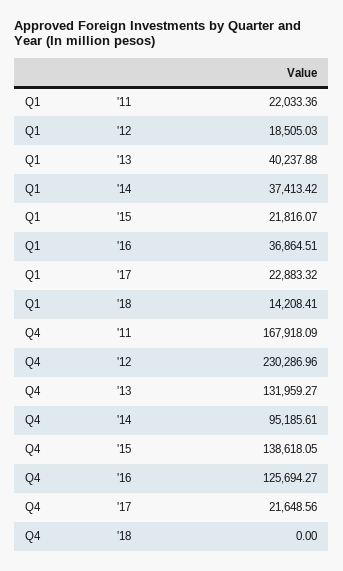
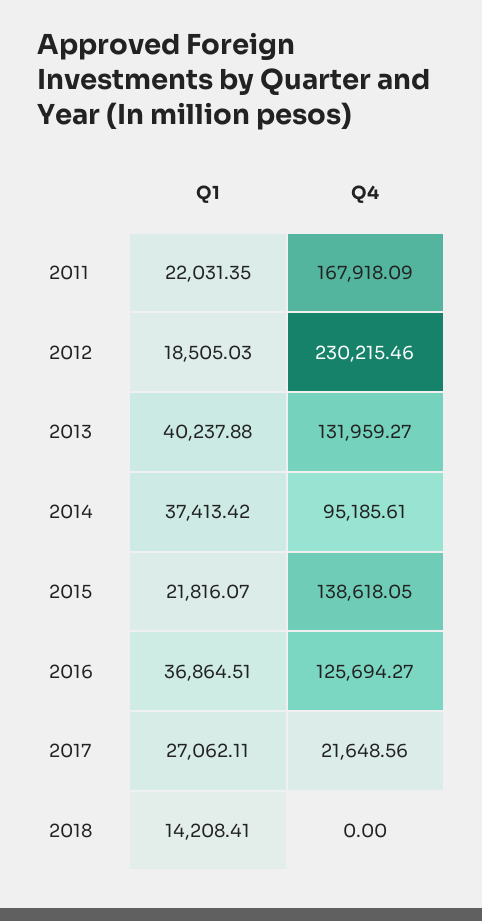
  {
    "Q1": {
-     "'11": 22033.36,
+     "'11": 22031.35,
      "'12": 18505.03,
      "'13": 40237.88,
      "'14": 37413.42,
      "'15": 21816.07,
      "'16": 36864.51,
-     "'17": 22883.32,
+     "'17": 27062.11,
      "'18": 14208.41
    },
    "Q4": {
      "'11": 167918.09,
-     "'12": 230286.96,
+     "'12": 230215.46,
      "'13": 131959.27,
      "'14": 95185.61,
      "'15": 138618.05,
      "'16": 125694.27,
      "'17": 21648.56,
      "'18": 0
    }
  }

